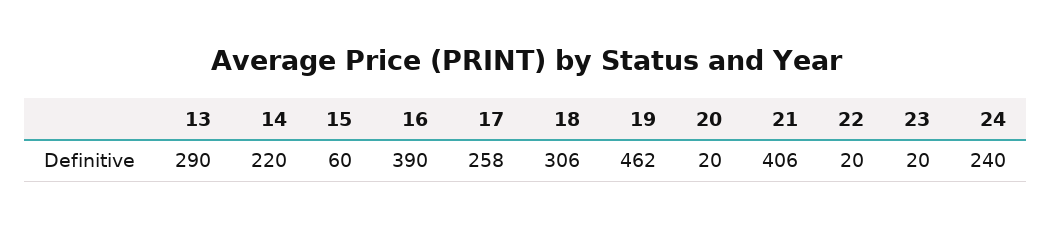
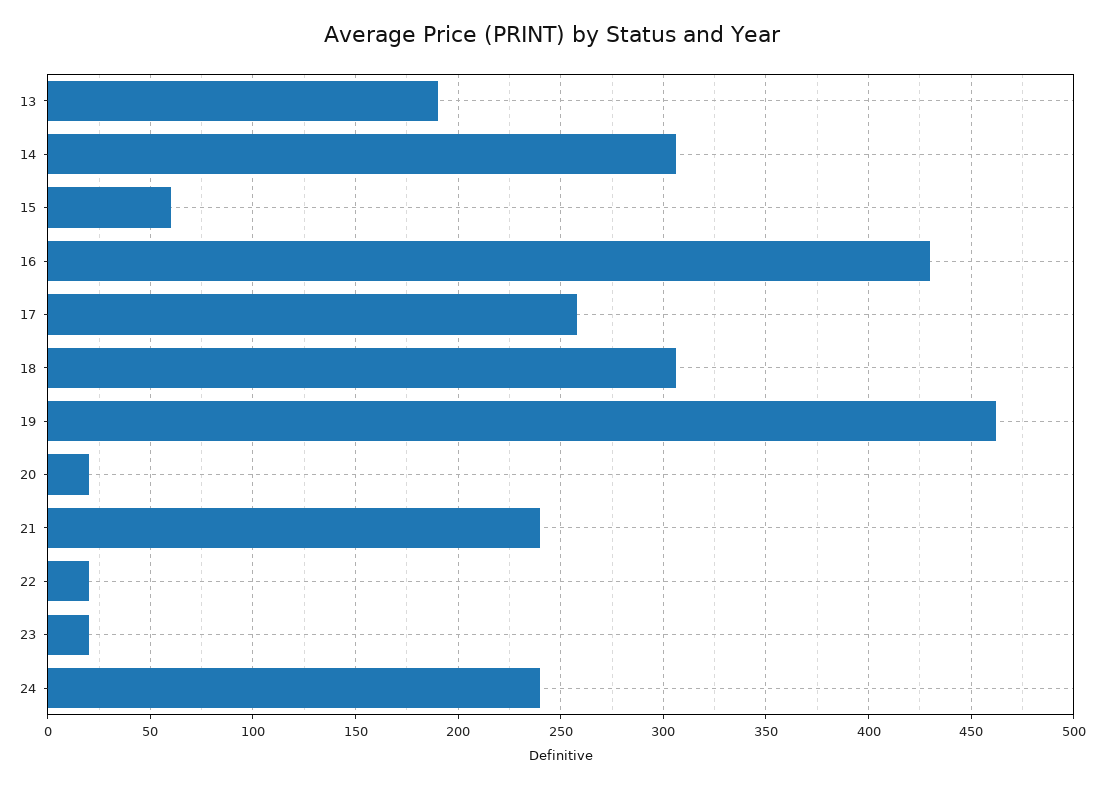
  {
-   "13": 290,
+   "13": 190,
-   "14": 220,
+   "14": 305,
    "15": 60,
-   "16": 390,
+   "16": 430,
    "17": 258,
    "18": 306,
    "19": 462,
    "20": 20,
-   "21": 406,
+   "21": 240,
    "22": 20,
    "23": 20,
    "24": 240
  }

